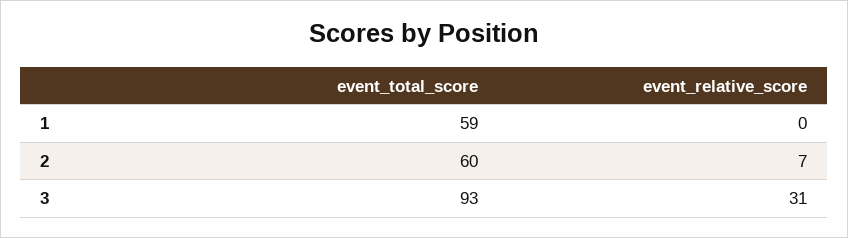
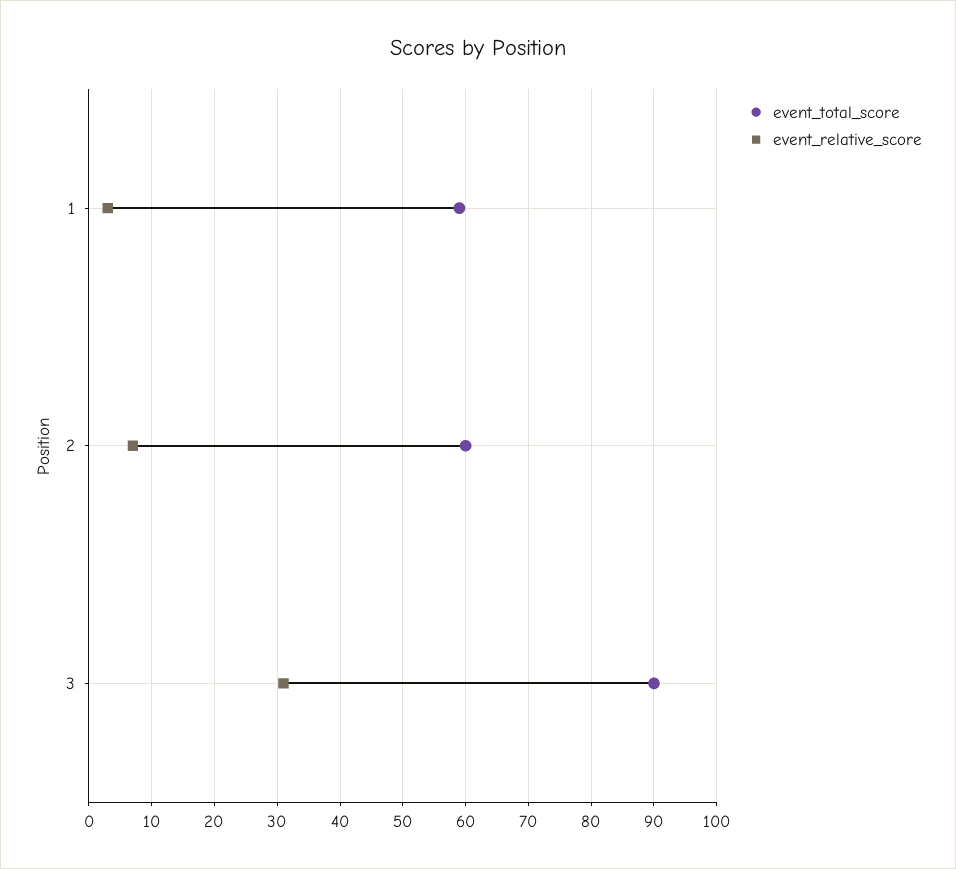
  {
    "event_total_score": {
      "1": 59,
      "2": 60,
-     "3": 93
+     "3": 90
    },
    "event_relative_score": {
-     "1": 0,
+     "1": 3,
      "2": 7,
      "3": 31
    }
  }

